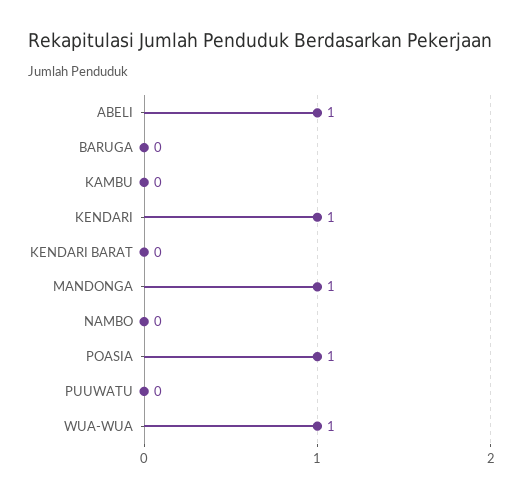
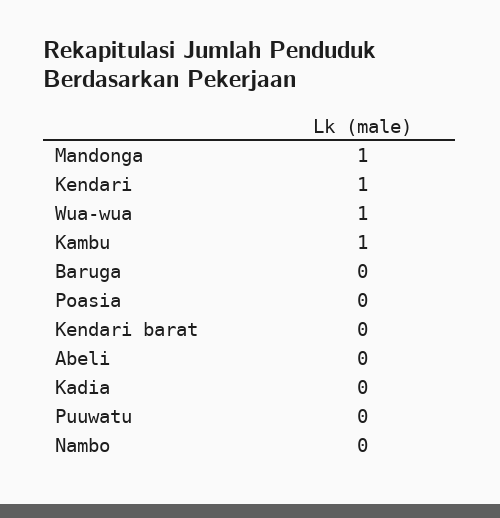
  {
-   "ABELI": 1,
+   "ABELI": 0,
    "BARUGA": 0,
-   "KAMBU": 0,
+   "KAMBU": 1,
    "KENDARI": 1,
    "KENDARI BARAT": 0,
    "MANDONGA": 1,
    "NAMBO": 0,
-   "POASIA": 1,
+   "POASIA": 0,
    "PUUWATU": 0,
-   "WUA-WUA": 1
+   "WUA-WUA": 1,
+   "Kadia": 0
  }

